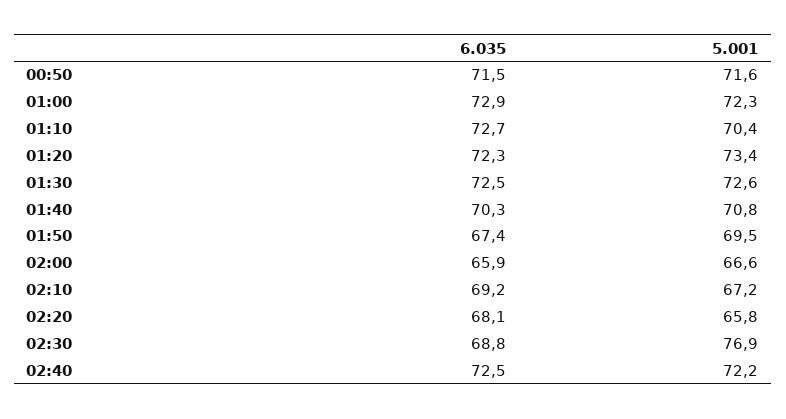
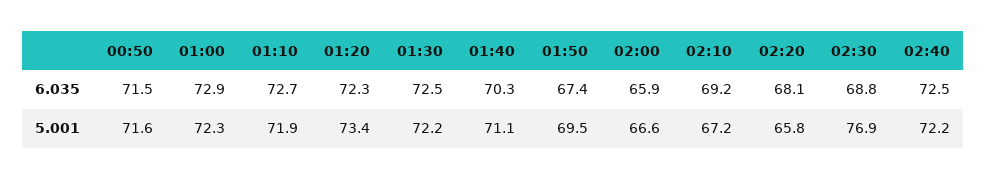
  {
    "6.035": {
      "00:50": 71.5,
      "01:00": 72.9,
      "01:10": 72.7,
      "01:20": 72.3,
      "01:30": 72.5,
      "01:40": 70.3,
      "01:50": 67.4,
      "02:00": 65.9,
      "02:10": 69.2,
      "02:20": 68.1,
      "02:30": 68.8,
      "02:40": 72.5
    },
    "5.001": {
      "00:50": 71.6,
      "01:00": 72.3,
-     "01:10": 70.4,
+     "01:10": 71.9,
      "01:20": 73.4,
-     "01:30": 72.6,
+     "01:30": 72.2,
-     "01:40": 70.8,
+     "01:40": 71.1,
      "01:50": 69.5,
      "02:00": 66.6,
      "02:10": 67.2,
      "02:20": 65.8,
      "02:30": 76.9,
      "02:40": 72.2
    }
  }

